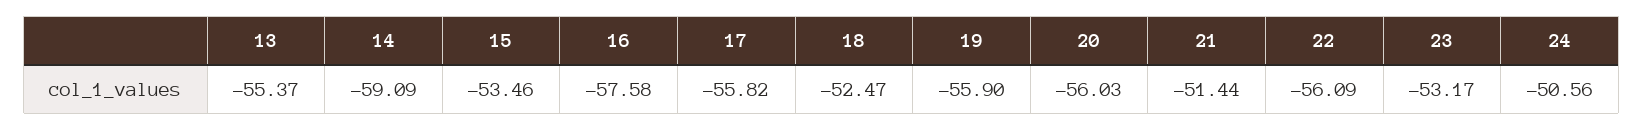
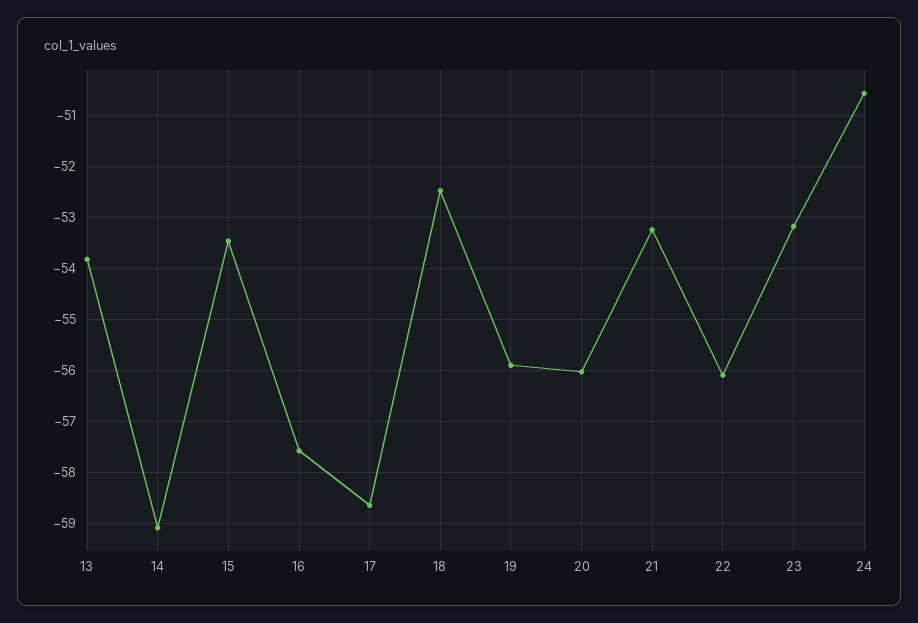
  {
-   "13": -55.37,
+   "13": -53.8,
    "14": -59.09,
    "15": -53.46,
    "16": -57.58,
-   "17": -55.82,
+   "17": -58.6,
    "18": -52.47,
    "19": -55.9,
    "20": -56.03,
-   "21": -51.44,
+   "21": -53.2,
    "22": -56.09,
    "23": -53.17,
    "24": -50.56
  }

